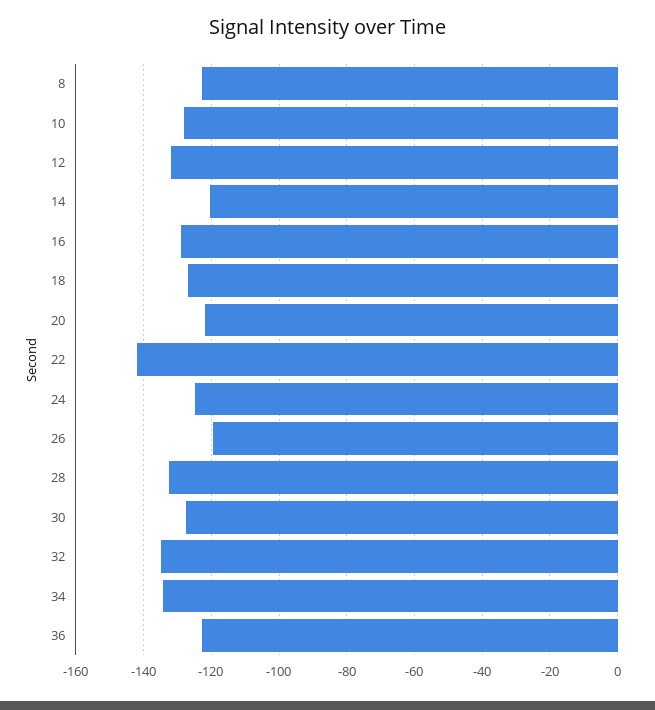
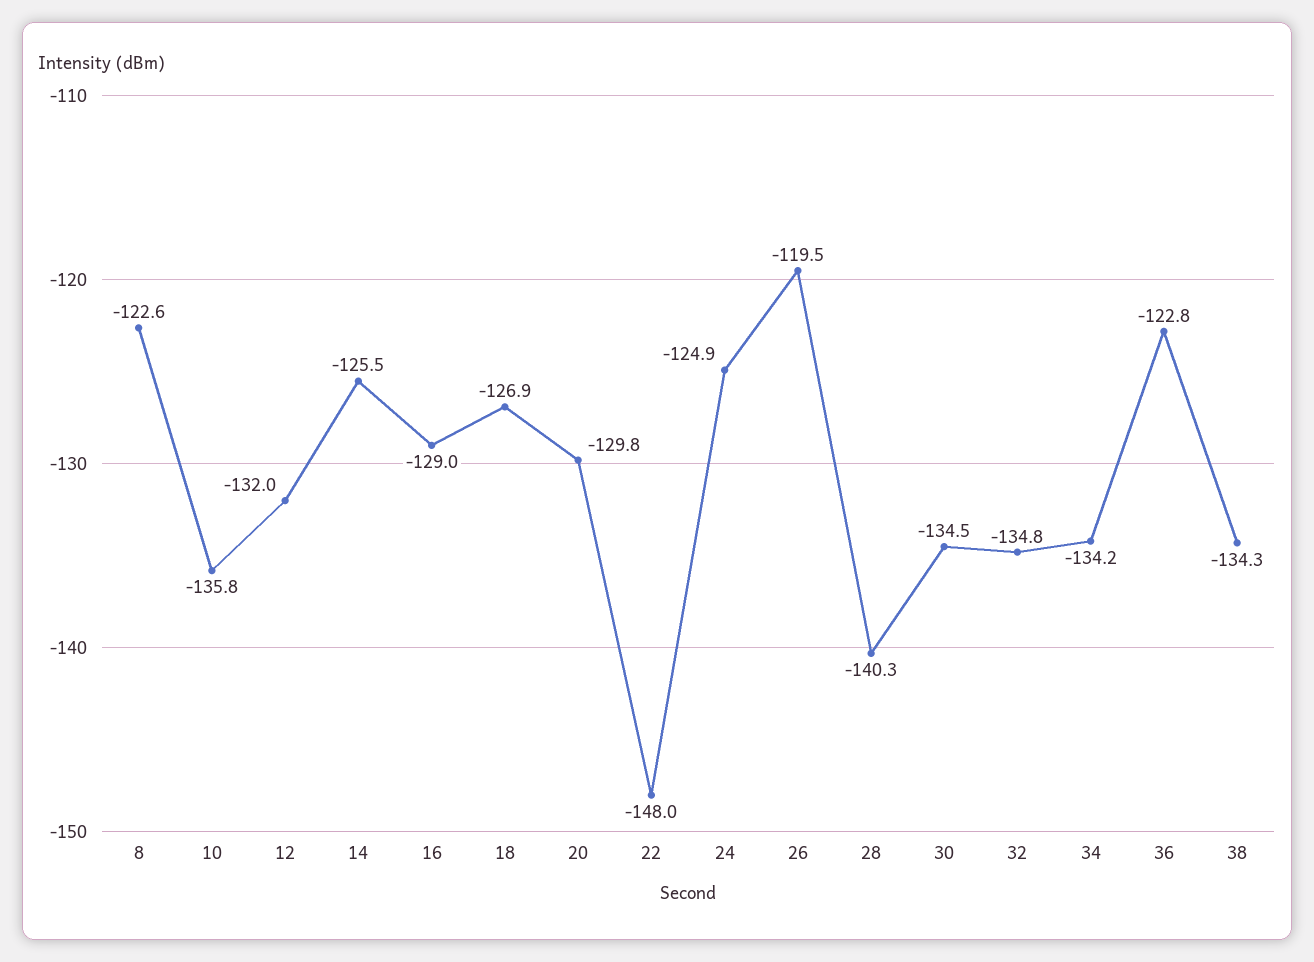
  {
    "8": -122.6,
-   "10": -128,
+   "10": -135.8,
    "12": -132,
-   "14": -120,
+   "14": -125.5,
    "16": -129,
    "18": -126.9,
-   "20": -122,
+   "20": -129.8,
-   "22": -142,
+   "22": -148,
    "24": -124.9,
    "26": -119.5,
-   "28": -132,
+   "28": -140.3,
-   "30": -128,
+   "30": -134.5,
    "32": -134.8,
    "34": -134.2,
-   "36": -122.8
+   "36": -122.8,
+   "38": -134.3
  }

